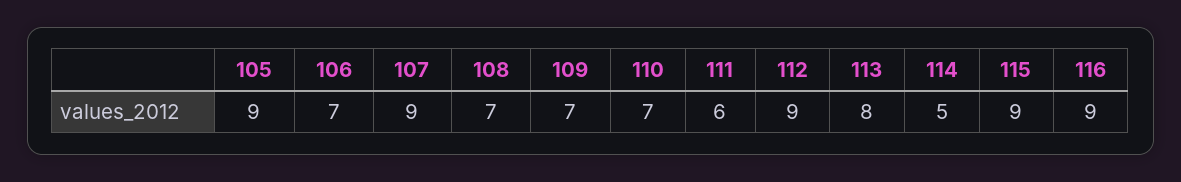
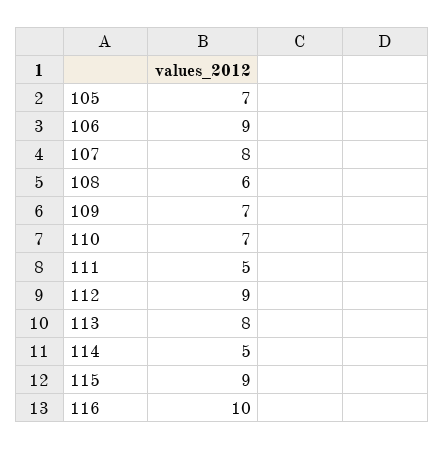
  {
-   "105": 9,
+   "105": 7,
-   "106": 7,
+   "106": 9,
-   "107": 9,
+   "107": 8,
-   "108": 7,
+   "108": 6,
    "109": 7,
    "110": 7,
-   "111": 6,
+   "111": 5,
    "112": 9,
    "113": 8,
    "114": 5,
    "115": 9,
-   "116": 9
+   "116": 10
  }

